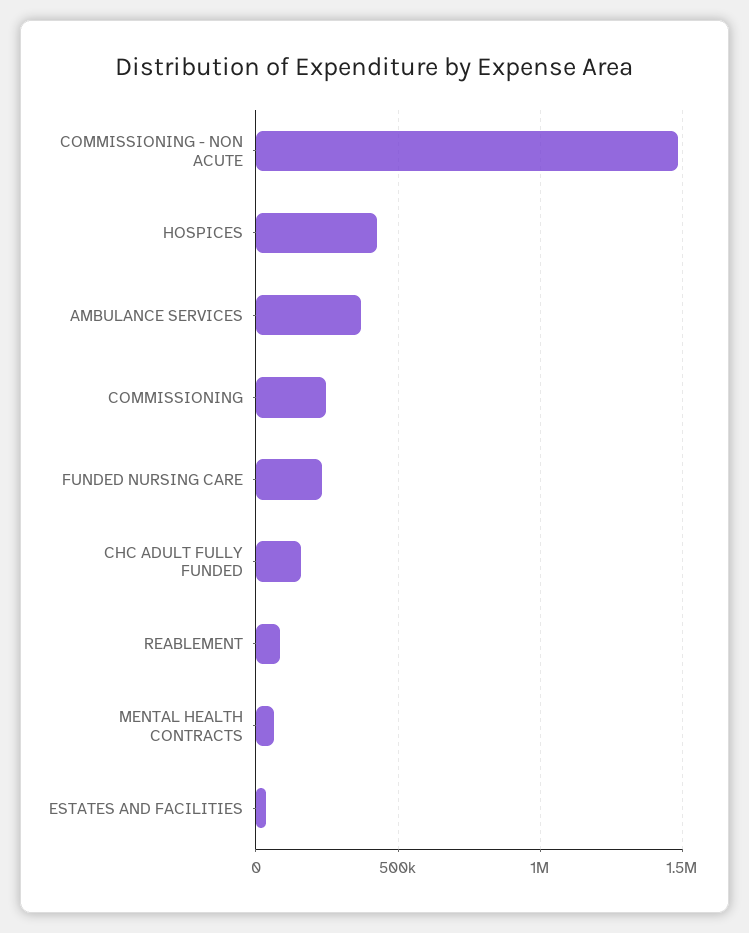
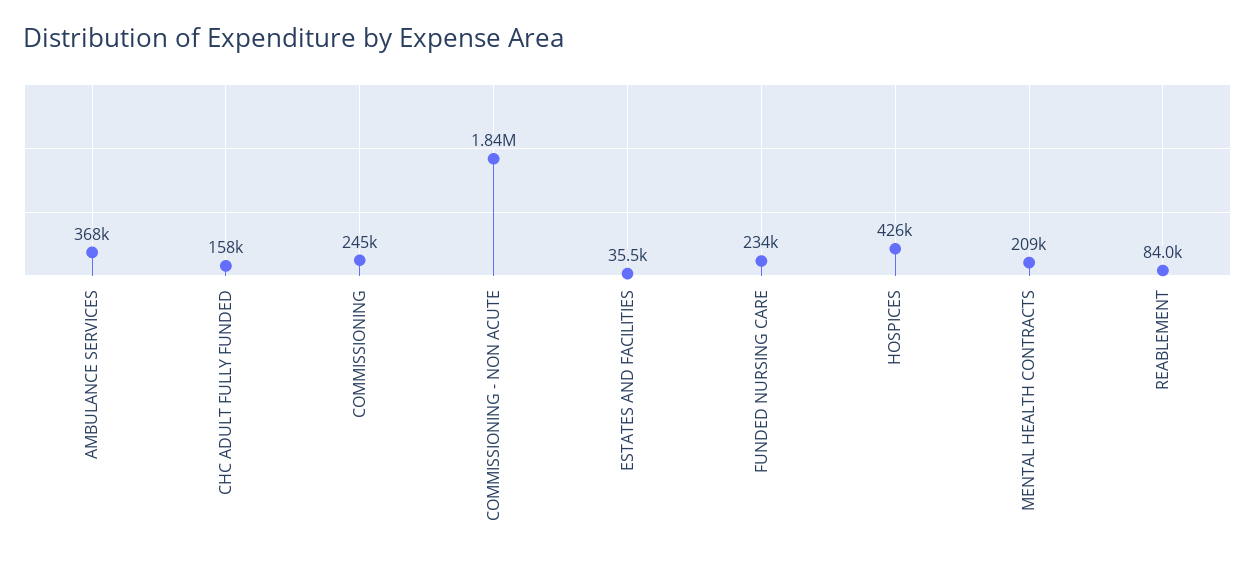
  {
-   "COMMISSIONING - NON ACUTE": 1500000,
+   "COMMISSIONING - NON ACUTE": 1840000,
    "HOSPICES": 426000,
    "AMBULANCE SERVICES": 368000,
    "COMMISSIONING": 245000,
    "FUNDED NURSING CARE": 234000,
    "CHC ADULT FULLY FUNDED": 158000,
    "REABLEMENT": 84000,
-   "MENTAL HEALTH CONTRACTS": 50000,
+   "MENTAL HEALTH CONTRACTS": 209000,
    "ESTATES AND FACILITIES": 35500
  }

